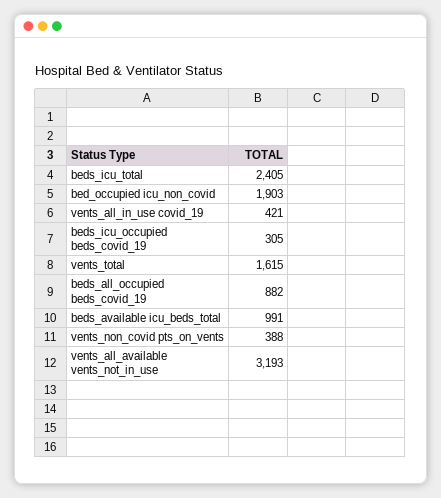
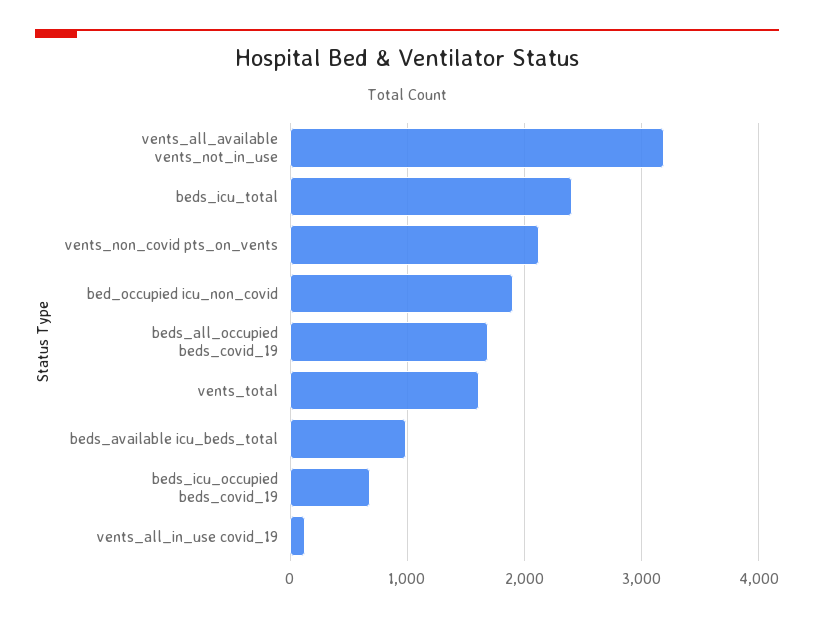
  {
    "beds_icu_total": 2405,
    "bed_occupied icu_non_covid": 1903,
-   "vents_all_in_use covid_19": 421,
+   "vents_all_in_use covid_19": 100,
-   "beds_icu_occupied beds_covid_19": 305,
+   "beds_icu_occupied beds_covid_19": 700,
    "vents_total": 1615,
-   "beds_all_occupied beds_covid_19": 882,
+   "beds_all_occupied beds_covid_19": 1700,
    "beds_available icu_beds_total": 991,
-   "vents_non_covid pts_on_vents": 388,
+   "vents_non_covid pts_on_vents": 2100,
    "vents_all_available vents_not_in_use": 3193
  }

